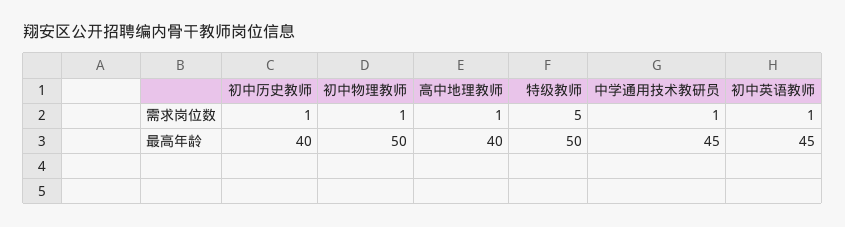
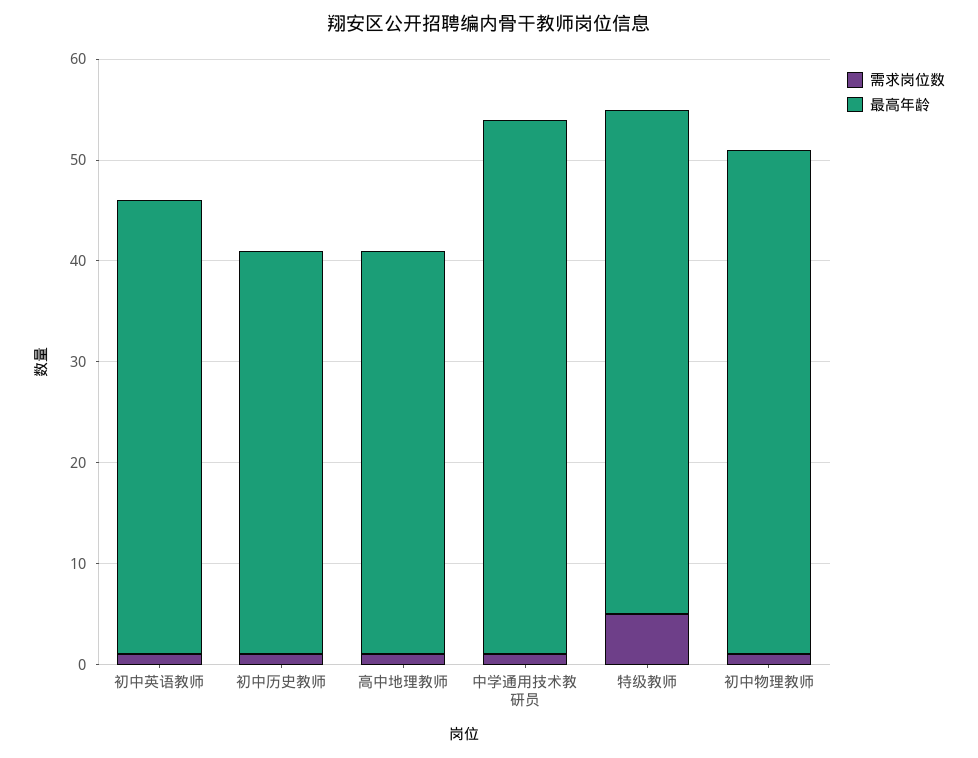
  {
    "需求岗位数": {
      "初中历史教师": 1,
      "初中物理教师": 1,
      "高中地理教师": 1,
      "特级教师": 5,
      "中学通用技术教研员": 1,
      "初中英语教师": 1
    },
    "最高年龄": {
      "初中历史教师": 40,
      "初中物理教师": 50,
      "高中地理教师": 40,
      "特级教师": 50,
-     "中学通用技术教研员": 45,
+     "中学通用技术教研员": 53,
      "初中英语教师": 45
    }
  }

